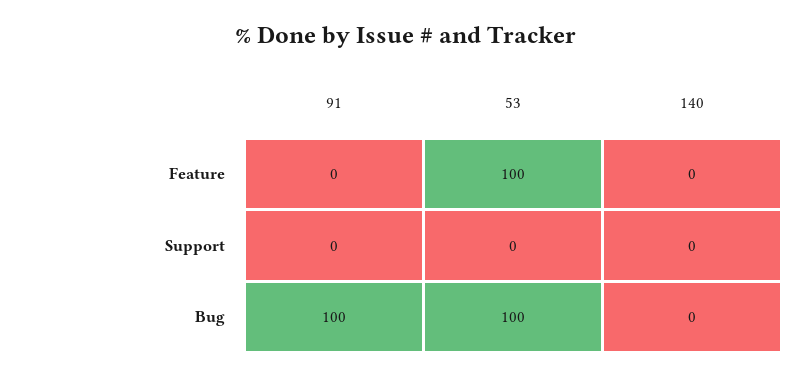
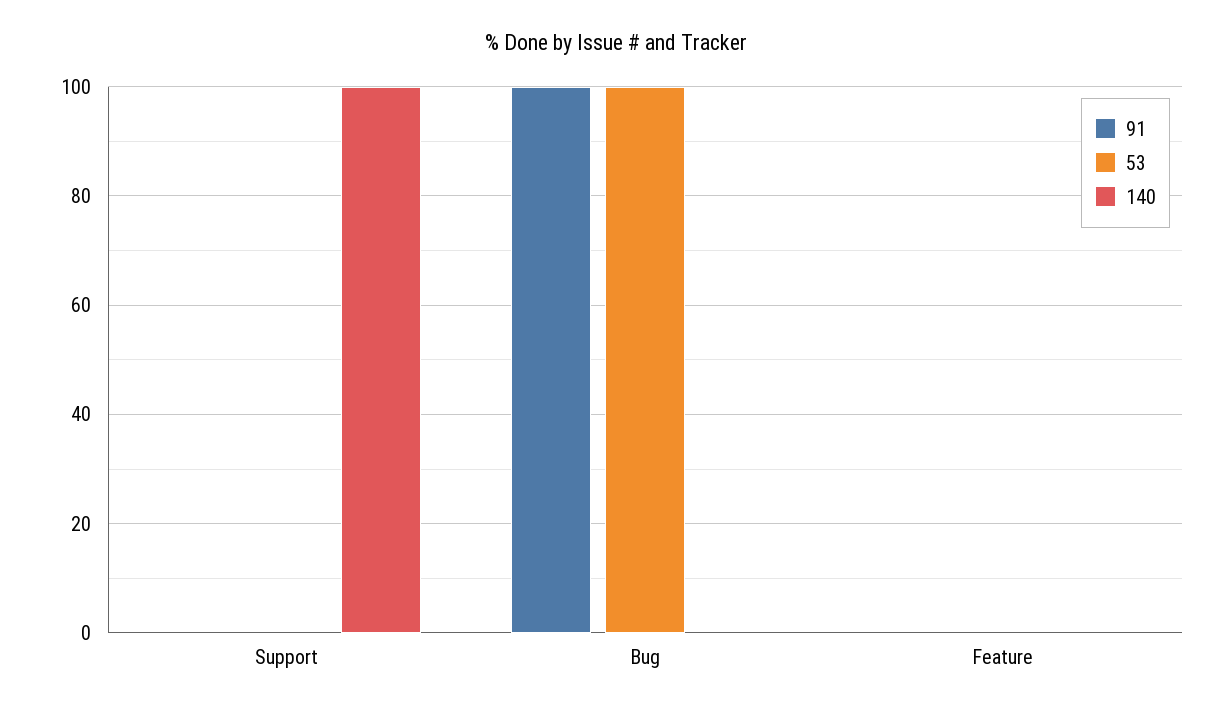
  {
    "91": {
      "Feature": 0,
      "Support": 0,
      "Bug": 100
    },
    "53": {
-     "Feature": 100,
+     "Feature": 0,
      "Support": 0,
      "Bug": 100
    },
    "140": {
      "Feature": 0,
-     "Support": 0,
+     "Support": 100,
      "Bug": 0
    }
  }

